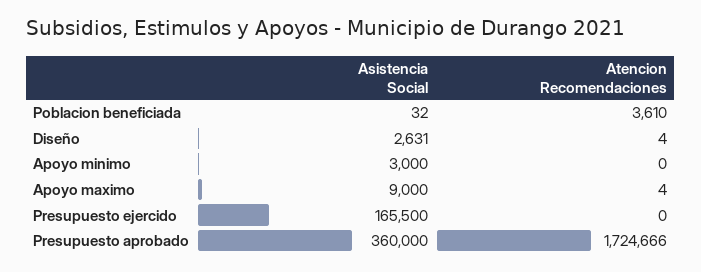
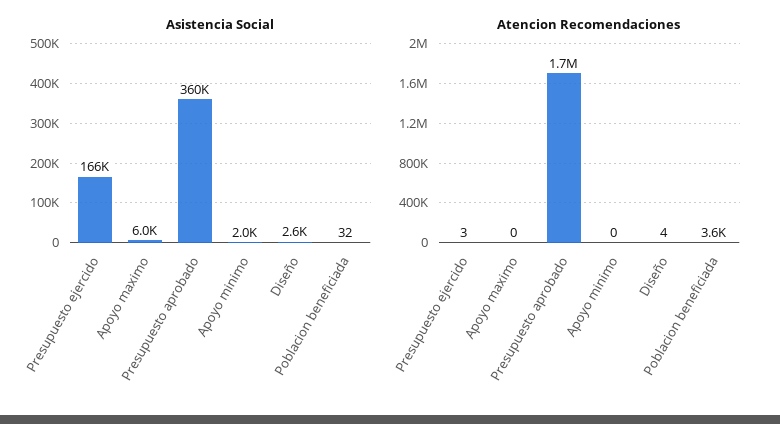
  {
    "Asistencia Social": {
      "Poblacion beneficiada": 32,
      "Diseño": 2631,
-     "Apoyo minimo": 3000,
+     "Apoyo minimo": 2000,
-     "Apoyo maximo": 9000,
+     "Apoyo maximo": 6000,
      "Presupuesto ejercido": 165500,
      "Presupuesto aprobado": 360000
    },
    "Atencion Recomendaciones": {
      "Poblacion beneficiada": 3610,
      "Diseño": 4,
      "Apoyo minimo": 0,
-     "Apoyo maximo": 4,
+     "Apoyo maximo": 0,
-     "Presupuesto ejercido": 0,
+     "Presupuesto ejercido": 3,
      "Presupuesto aprobado": 1724666
    }
  }

